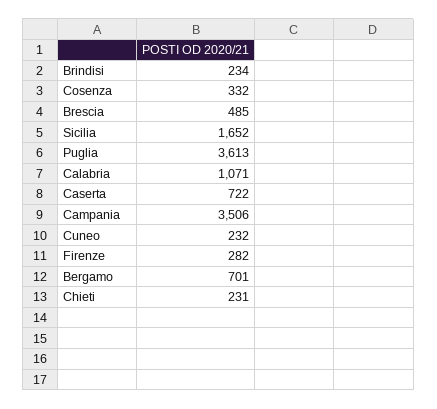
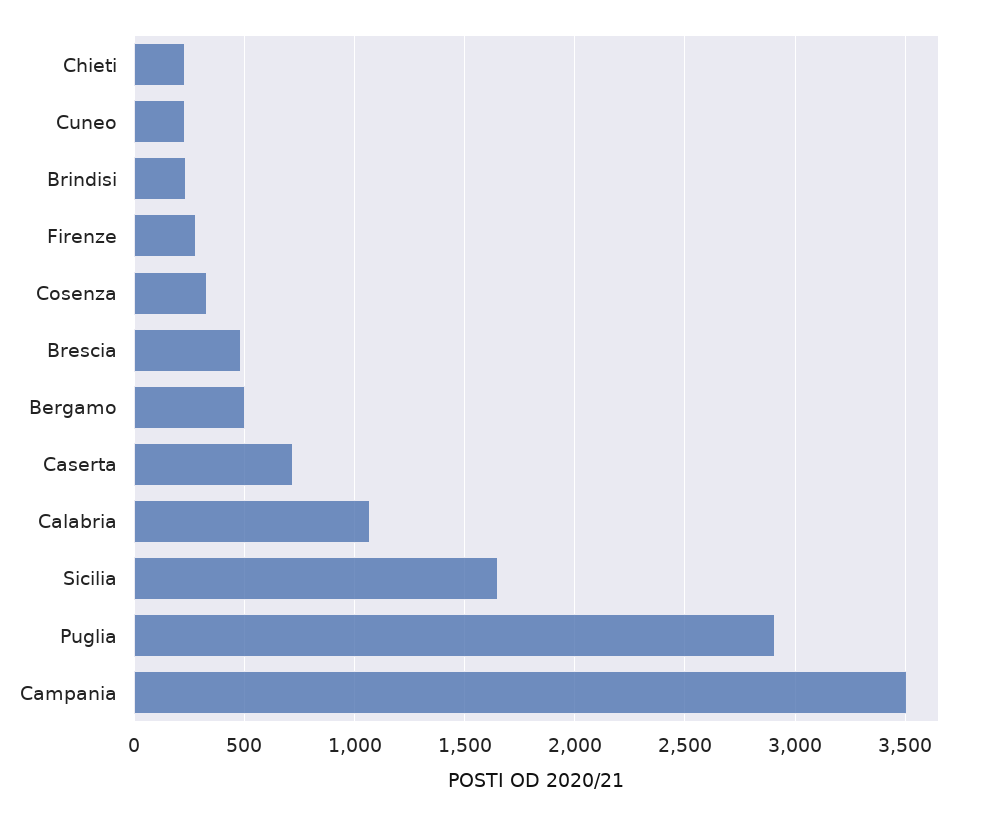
  {
    "Brindisi": 234,
    "Cosenza": 332,
    "Brescia": 485,
    "Sicilia": 1652,
-   "Puglia": 3613,
+   "Puglia": 2900,
    "Calabria": 1071,
    "Caserta": 722,
    "Campania": 3506,
    "Cuneo": 232,
    "Firenze": 282,
-   "Bergamo": 701,
+   "Bergamo": 500,
    "Chieti": 231
  }

